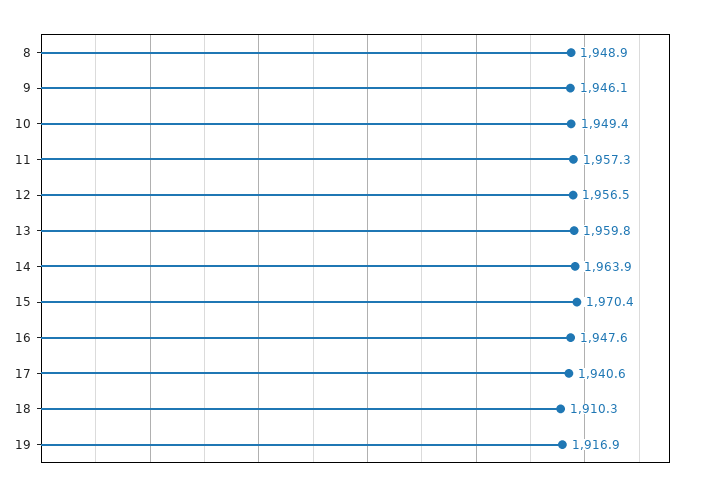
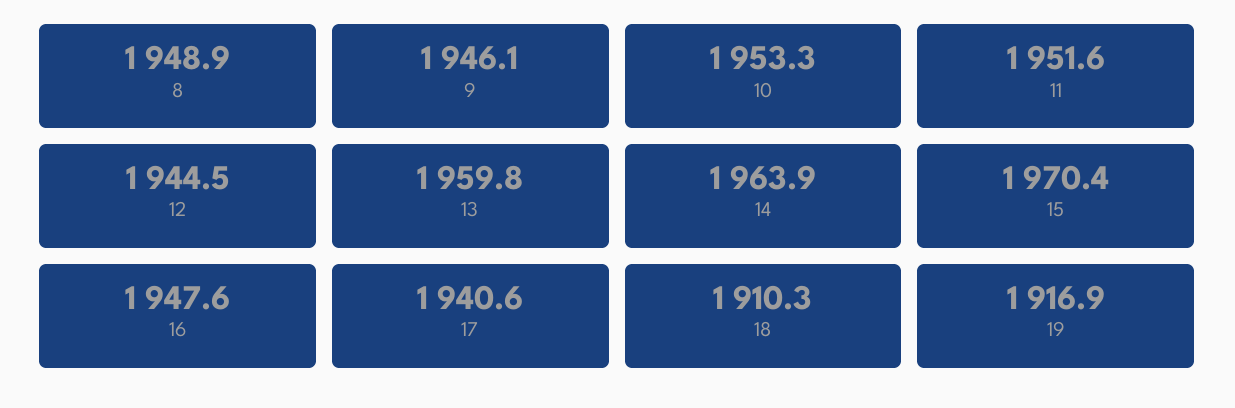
  {
    "8": 1948.9,
    "9": 1946.1,
-   "10": 1949.4,
+   "10": 1953.3,
-   "11": 1957.3,
+   "11": 1951.6,
-   "12": 1956.5,
+   "12": 1944.5,
    "13": 1959.8,
    "14": 1963.9,
    "15": 1970.4,
    "16": 1947.6,
    "17": 1940.6,
    "18": 1910.3,
    "19": 1916.9
  }

